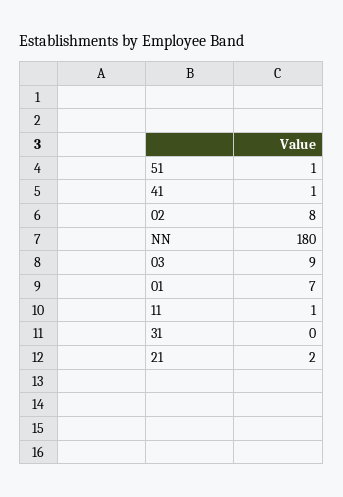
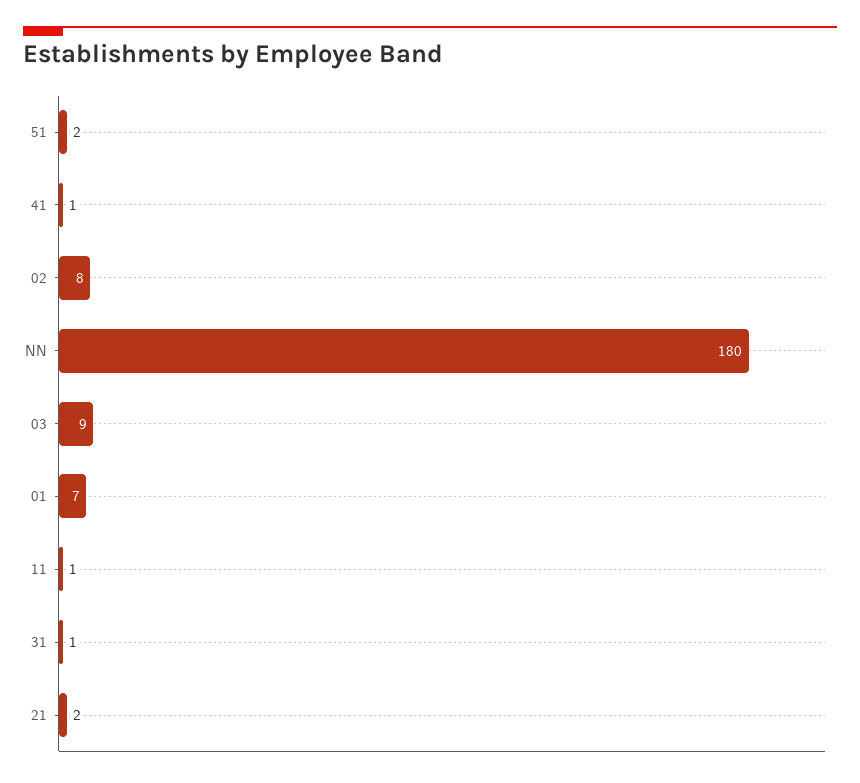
  {
-   "51": 1,
+   "51": 2,
    "41": 1,
    "02": 8,
    "NN": 180,
    "03": 9,
    "01": 7,
    "11": 1,
-   "31": 0,
+   "31": 1,
    "21": 2
  }

